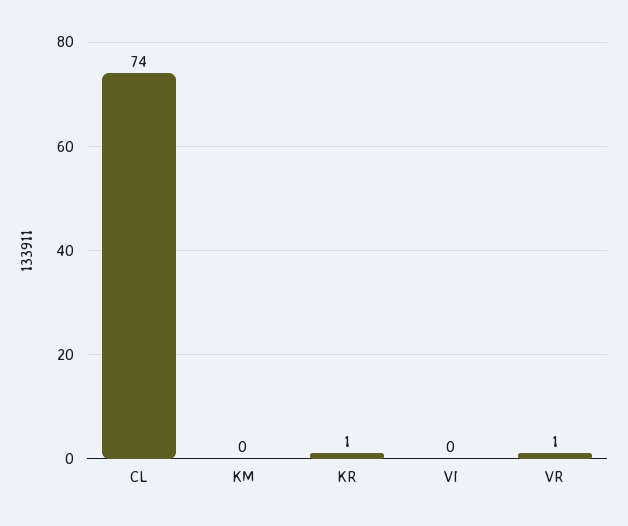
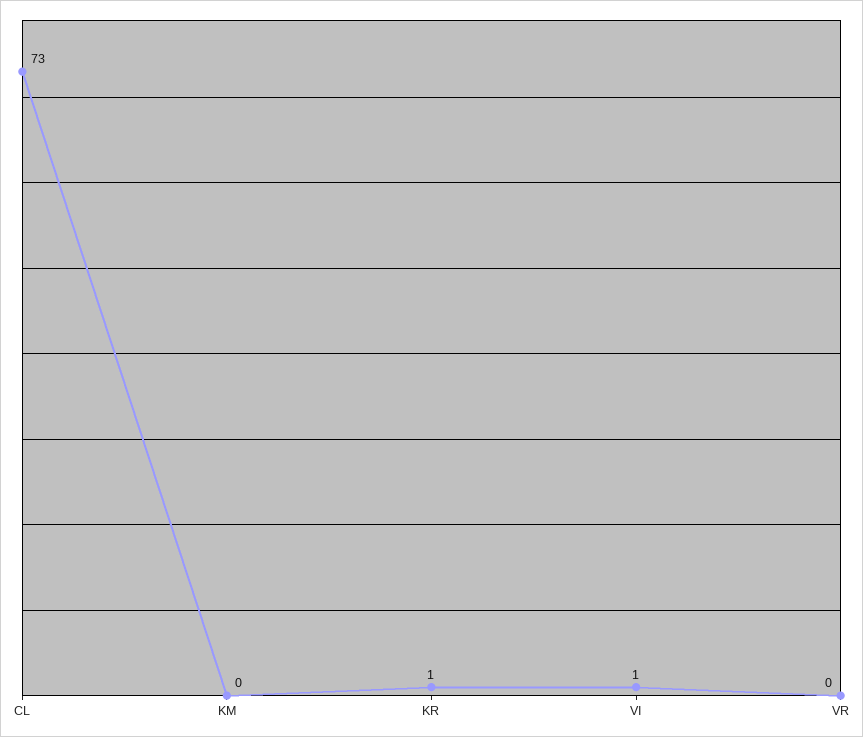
  {
-   "CL": 74,
+   "CL": 73,
    "KM": 0,
    "KR": 1,
-   "VI": 0,
+   "VI": 1,
-   "VR": 1
+   "VR": 0
  }

